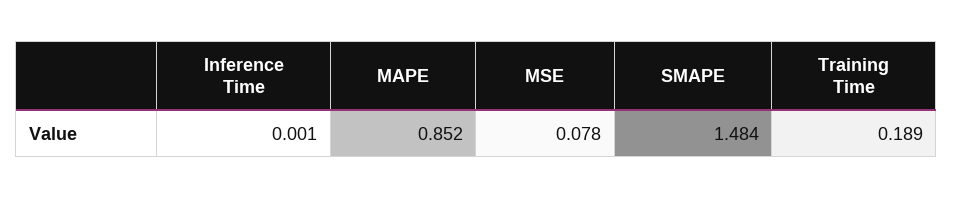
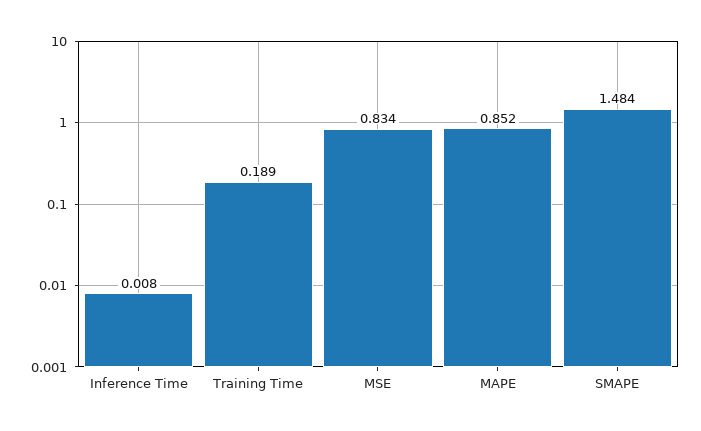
  {
-   "Inference Time": 0.001,
+   "Inference Time": 0.008,
    "MAPE": 0.852,
-   "MSE": 0.078,
+   "MSE": 0.834,
    "SMAPE": 1.484,
    "Training Time": 0.189
  }

